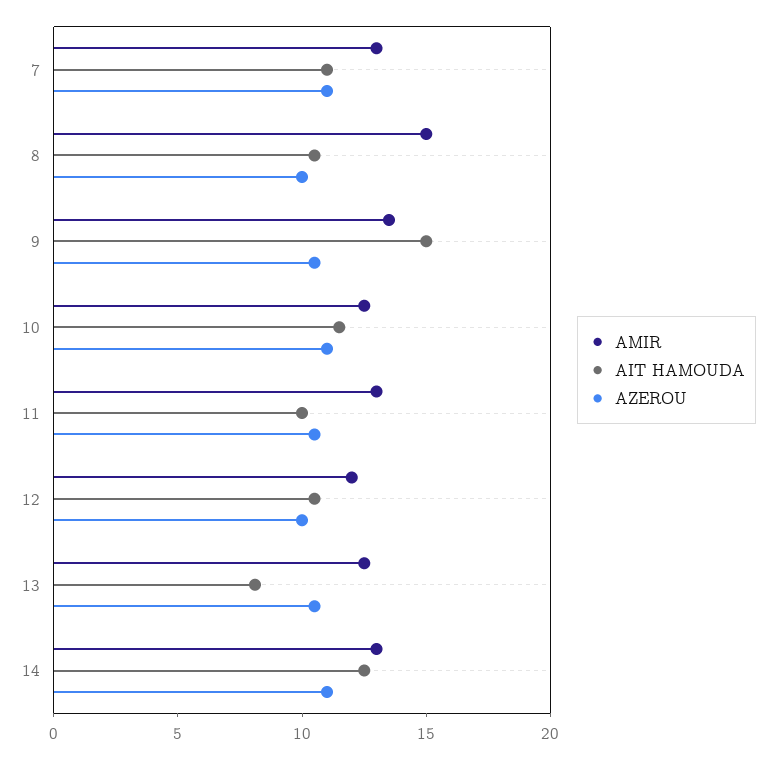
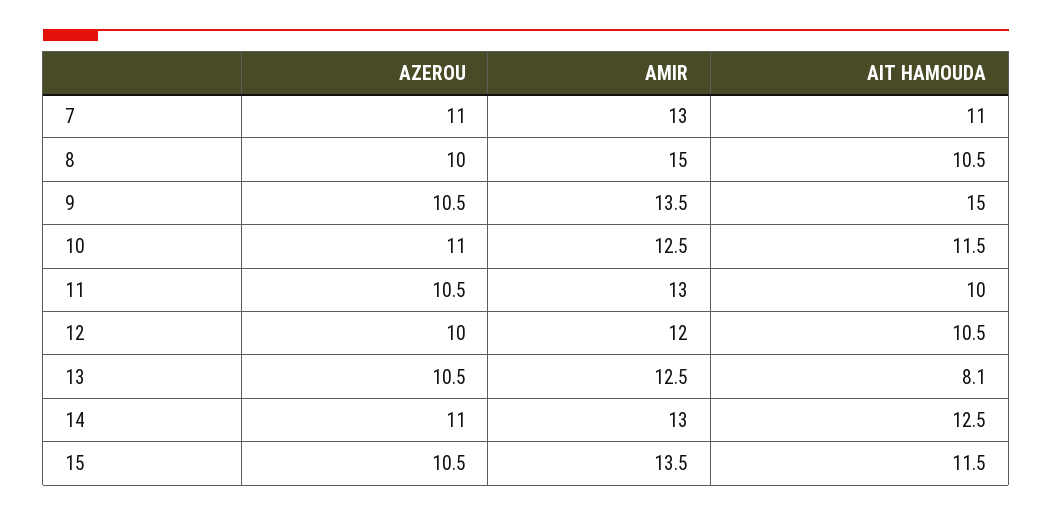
  {
    "AMIR": {
      "7": 13,
      "8": 15,
      "9": 13.5,
      "10": 12.5,
      "11": 13,
      "12": 12,
      "13": 12.5,
-     "14": 13
+     "14": 13,
+     "15": 13.5
    },
    "AIT HAMOUDA": {
      "7": 11,
      "8": 10.5,
      "9": 15,
      "10": 11.5,
      "11": 10,
      "12": 10.5,
      "13": 8.1,
-     "14": 12.5
+     "14": 12.5,
+     "15": 11.5
    },
    "AZEROU": {
      "7": 11,
      "8": 10,
      "9": 10.5,
      "10": 11,
      "11": 10.5,
      "12": 10,
      "13": 10.5,
-     "14": 11
+     "14": 11,
+     "15": 10.5
    }
  }

